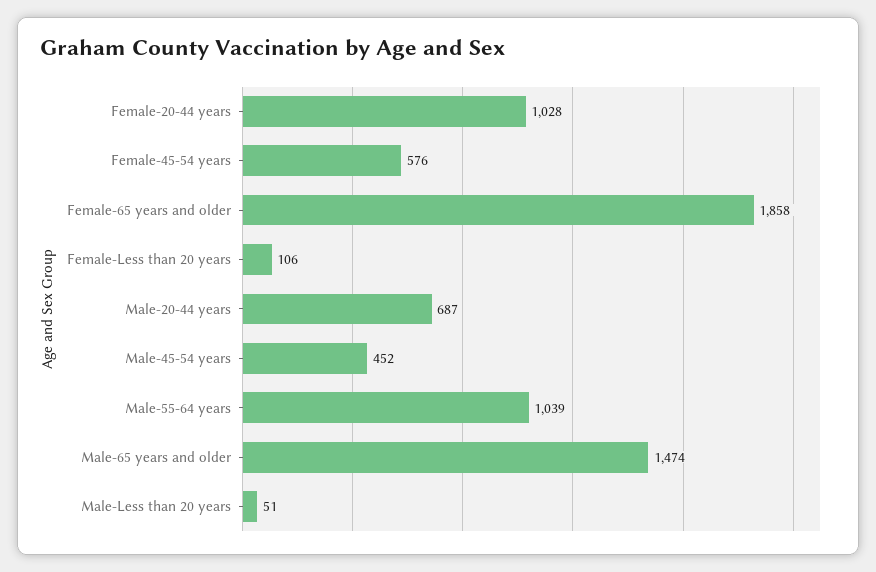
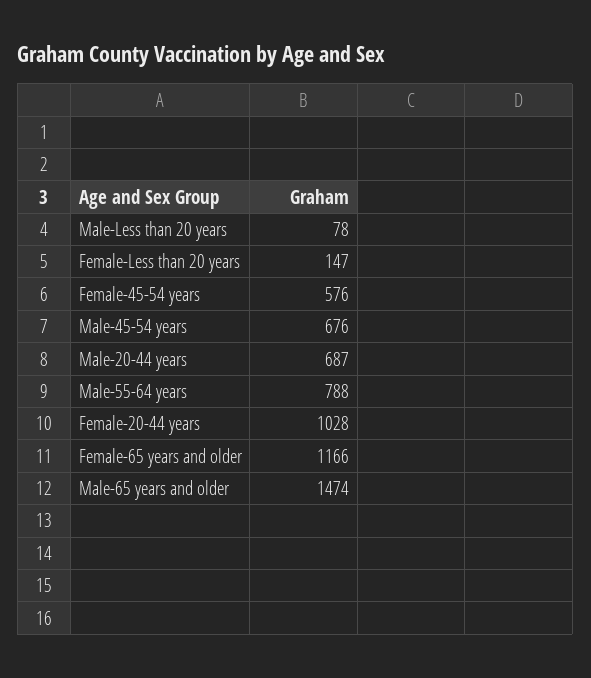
  {
    "Female-20-44 years": 1028,
    "Female-45-54 years": 576,
-   "Female-65 years and older": 1858,
+   "Female-65 years and older": 1166,
-   "Female-Less than 20 years": 106,
+   "Female-Less than 20 years": 147,
    "Male-20-44 years": 687,
-   "Male-45-54 years": 452,
+   "Male-45-54 years": 676,
-   "Male-55-64 years": 1039,
+   "Male-55-64 years": 788,
    "Male-65 years and older": 1474,
-   "Male-Less than 20 years": 51
+   "Male-Less than 20 years": 78
  }

